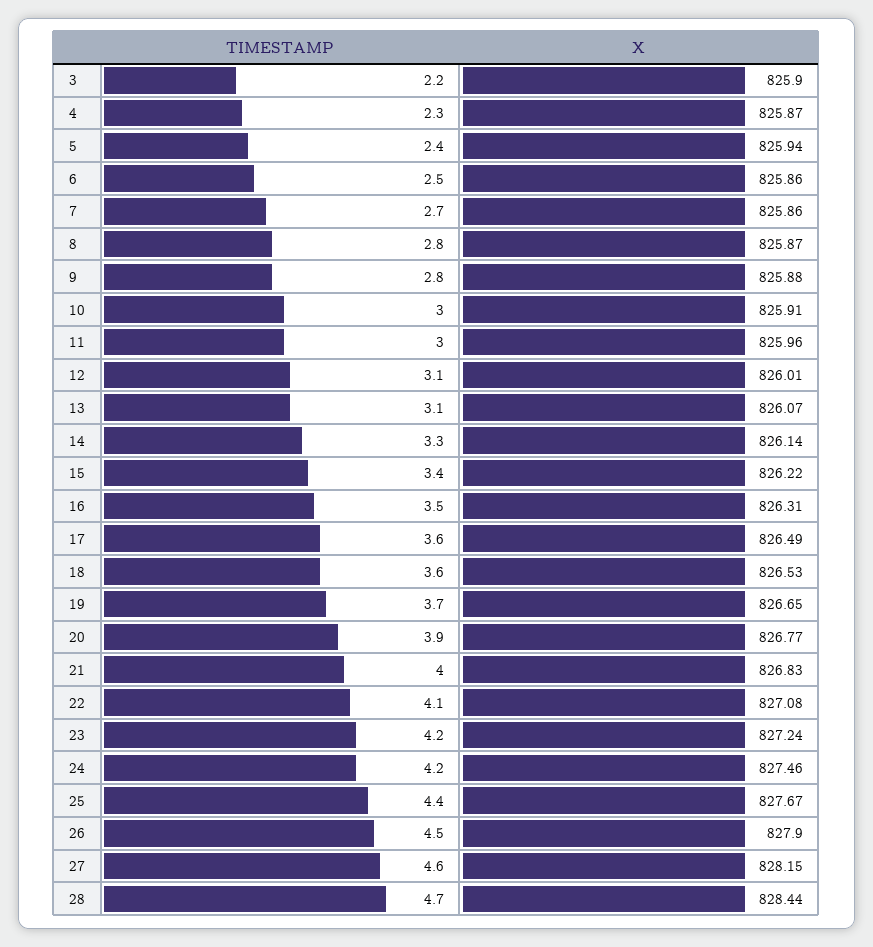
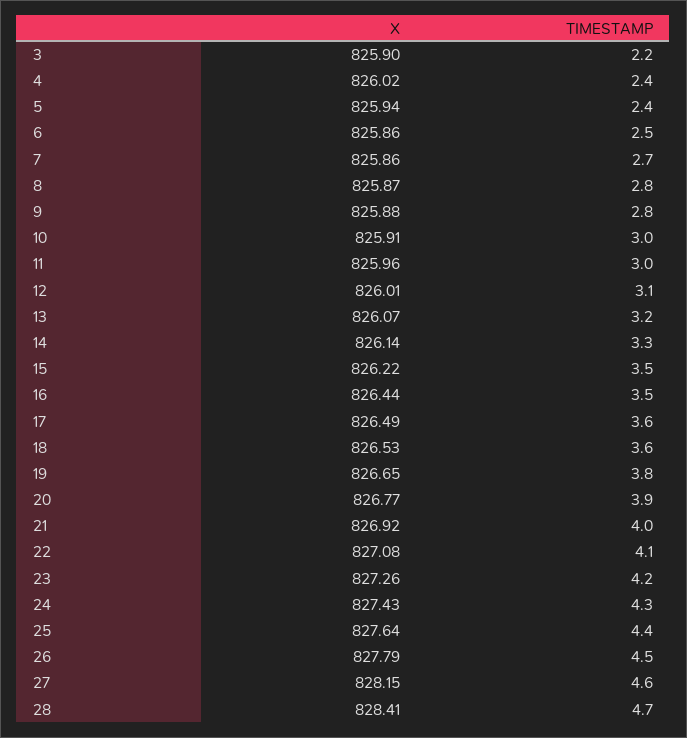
  {
    "TIMESTAMP": {
      "3": 2.2,
-     "4": 2.3,
+     "4": 2.4,
      "5": 2.4,
      "6": 2.5,
      "7": 2.7,
      "8": 2.8,
      "9": 2.8,
      "10": 3,
      "11": 3,
      "12": 3.1,
-     "13": 3.1,
+     "13": 3.2,
      "14": 3.3,
-     "15": 3.4,
+     "15": 3.5,
      "16": 3.5,
      "17": 3.6,
      "18": 3.6,
-     "19": 3.7,
+     "19": 3.8,
      "20": 3.9,
      "21": 4,
      "22": 4.1,
      "23": 4.2,
-     "24": 4.2,
+     "24": 4.3,
      "25": 4.4,
      "26": 4.5,
      "27": 4.6,
      "28": 4.7
    },
    "X": {
      "3": 825.9,
-     "4": 825.87,
+     "4": 826.02,
      "5": 825.94,
      "6": 825.86,
      "7": 825.86,
      "8": 825.87,
      "9": 825.88,
      "10": 825.91,
      "11": 825.96,
      "12": 826.01,
      "13": 826.07,
      "14": 826.14,
      "15": 826.22,
-     "16": 826.31,
+     "16": 826.44,
      "17": 826.49,
      "18": 826.53,
      "19": 826.65,
      "20": 826.77,
-     "21": 826.83,
+     "21": 826.92,
      "22": 827.08,
-     "23": 827.24,
+     "23": 827.26,
-     "24": 827.46,
+     "24": 827.43,
-     "25": 827.67,
+     "25": 827.64,
-     "26": 827.9,
+     "26": 827.79,
      "27": 828.15,
-     "28": 828.44
+     "28": 828.41
    }
  }

